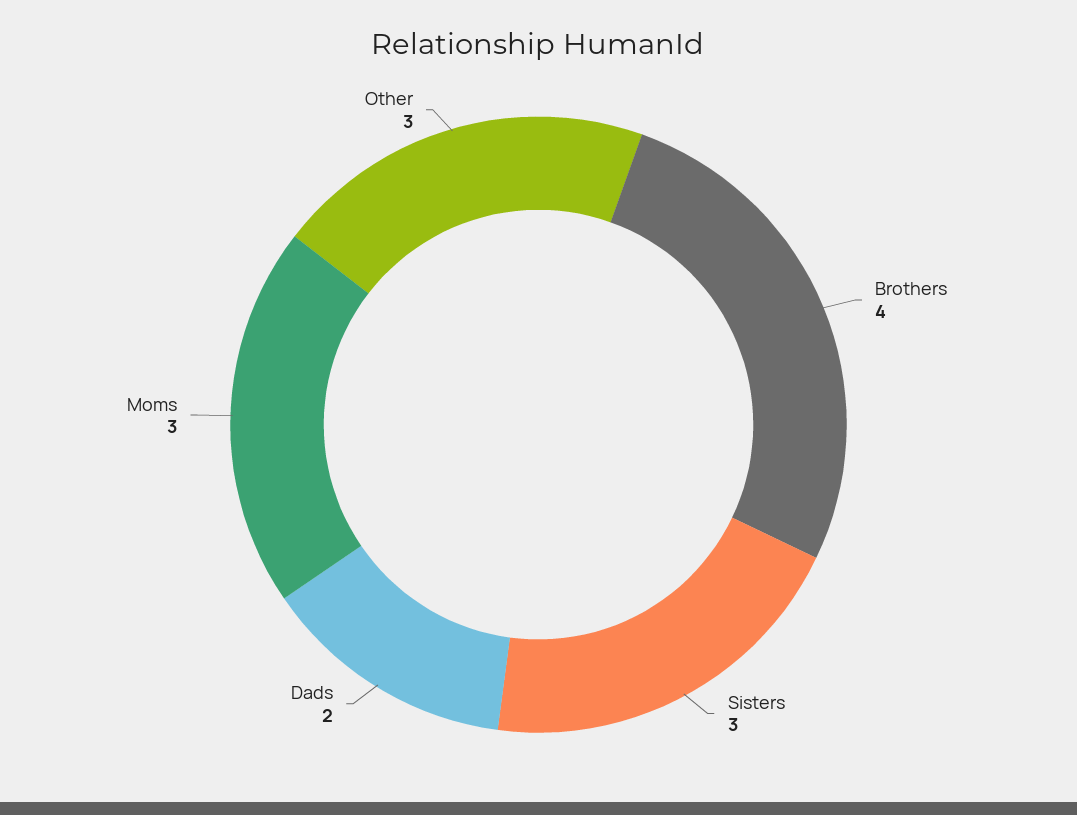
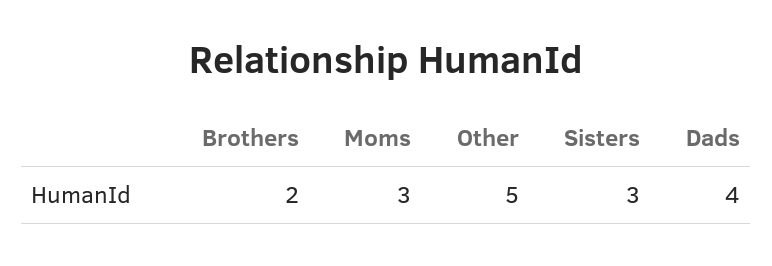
  {
-   "Brothers": 4,
+   "Brothers": 2,
    "Sisters": 3,
-   "Dads": 2,
+   "Dads": 4,
    "Moms": 3,
-   "Other": 3
+   "Other": 5
  }

